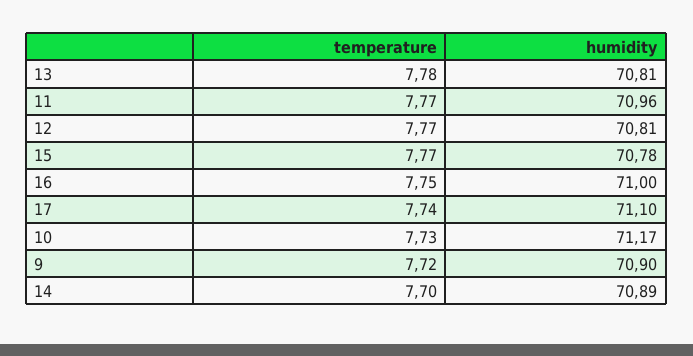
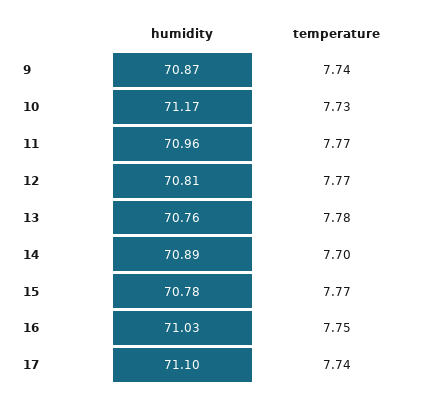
  {
    "temperature": {
      "13": 7.78,
      "11": 7.77,
      "12": 7.77,
      "15": 7.77,
      "16": 7.75,
      "17": 7.74,
      "10": 7.73,
-     "9": 7.72,
+     "9": 7.74,
      "14": 7.7
    },
    "humidity": {
-     "13": 70.81,
+     "13": 70.76,
      "11": 70.96,
      "12": 70.81,
      "15": 70.78,
-     "16": 71,
+     "16": 71.03,
      "17": 71.1,
      "10": 71.17,
-     "9": 70.9,
+     "9": 70.87,
      "14": 70.89
    }
  }

